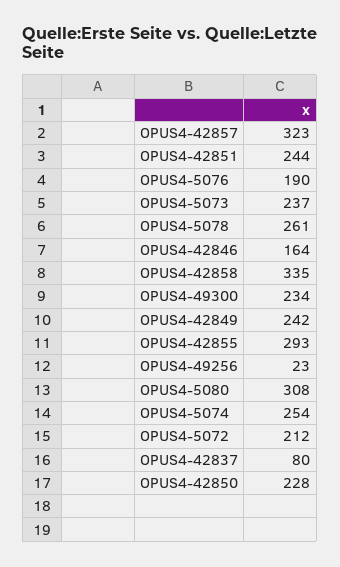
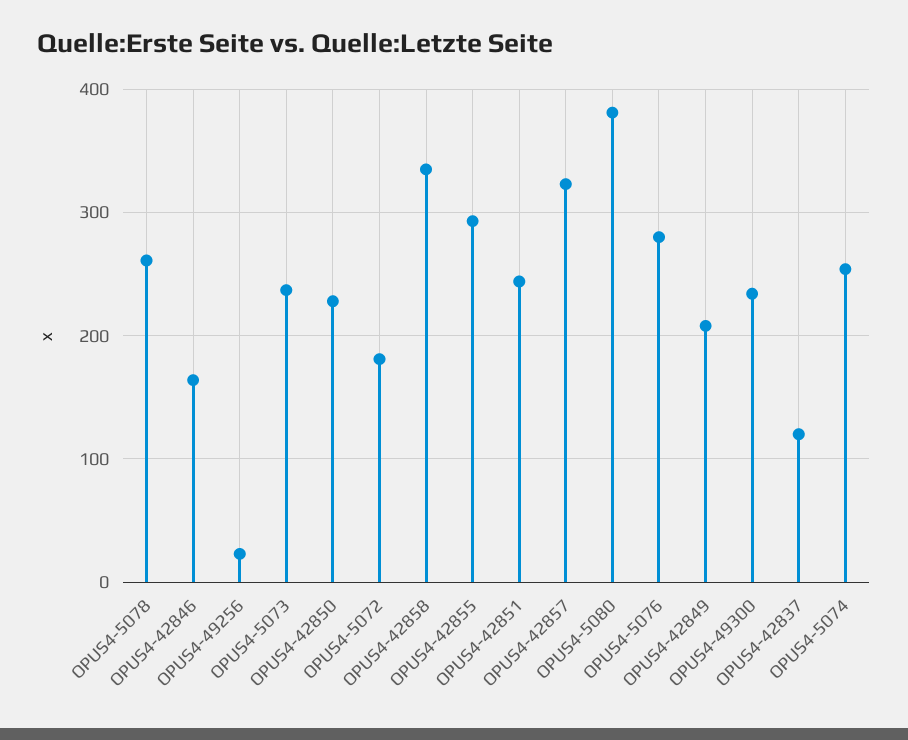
  {
    "OPUS4-42857": 323,
    "OPUS4-42851": 244,
-   "OPUS4-5076": 190,
+   "OPUS4-5076": 280,
    "OPUS4-5073": 237,
    "OPUS4-5078": 261,
    "OPUS4-42846": 164,
    "OPUS4-42858": 335,
    "OPUS4-49300": 234,
-   "OPUS4-42849": 242,
+   "OPUS4-42849": 210,
    "OPUS4-42855": 293,
    "OPUS4-49256": 23,
-   "OPUS4-5080": 308,
+   "OPUS4-5080": 380,
    "OPUS4-5074": 254,
-   "OPUS4-5072": 212,
+   "OPUS4-5072": 180,
-   "OPUS4-42837": 80,
+   "OPUS4-42837": 120,
    "OPUS4-42850": 228
  }

